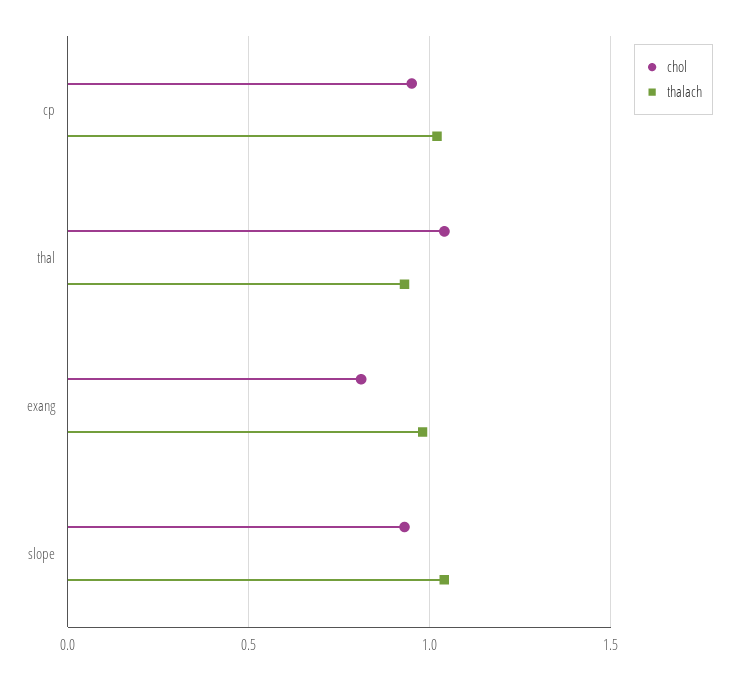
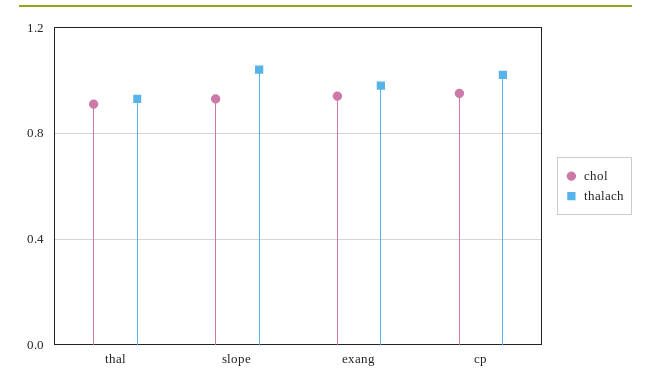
  {
    "chol": {
      "cp": 0.95,
-     "thal": 1.05,
+     "thal": 0.9,
-     "exang": 0.8,
+     "exang": 0.95,
      "slope": 0.95
    },
    "thalach": {
      "cp": 1,
      "thal": 0.95,
      "exang": 1,
      "slope": 1.05
    }
  }

